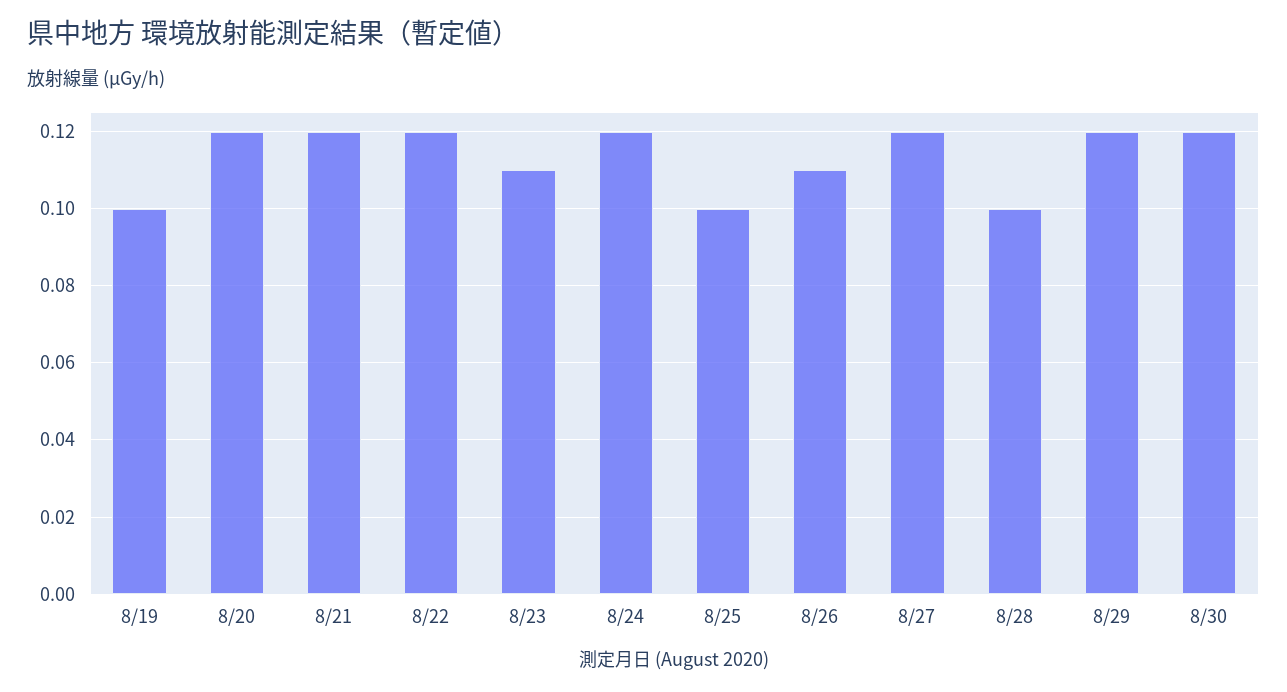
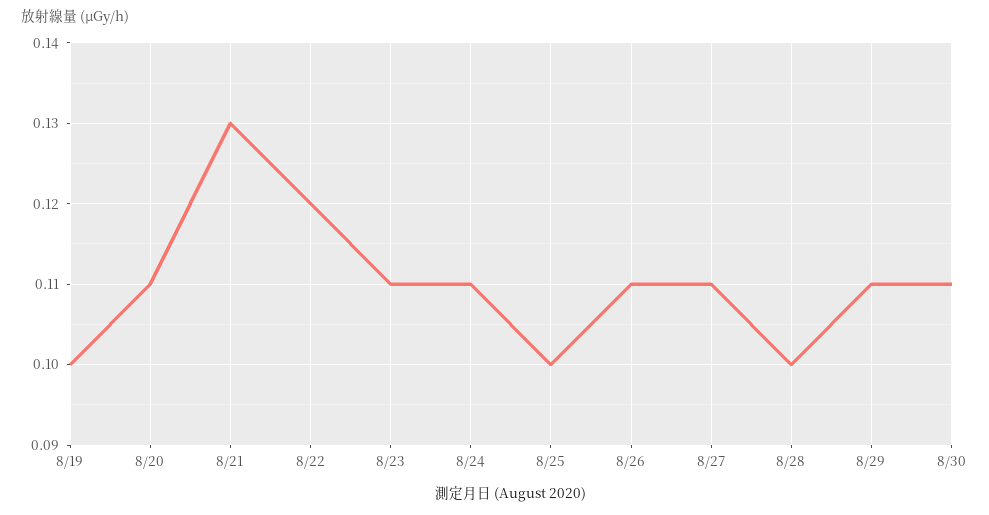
  {
    "8/19": 0.1,
-   "8/20": 0.12,
+   "8/20": 0.11,
-   "8/21": 0.12,
+   "8/21": 0.13,
    "8/22": 0.12,
    "8/23": 0.11,
-   "8/24": 0.12,
+   "8/24": 0.11,
    "8/25": 0.1,
    "8/26": 0.11,
-   "8/27": 0.12,
+   "8/27": 0.11,
    "8/28": 0.1,
-   "8/29": 0.12,
+   "8/29": 0.11,
-   "8/30": 0.12
+   "8/30": 0.11
  }

